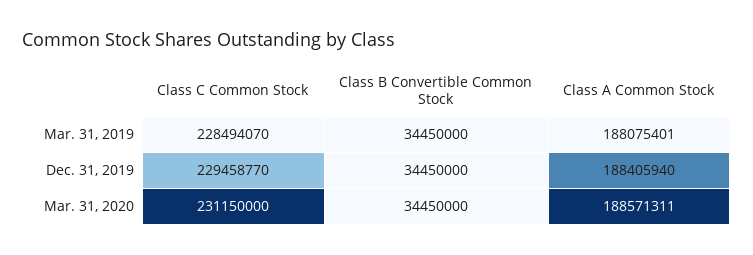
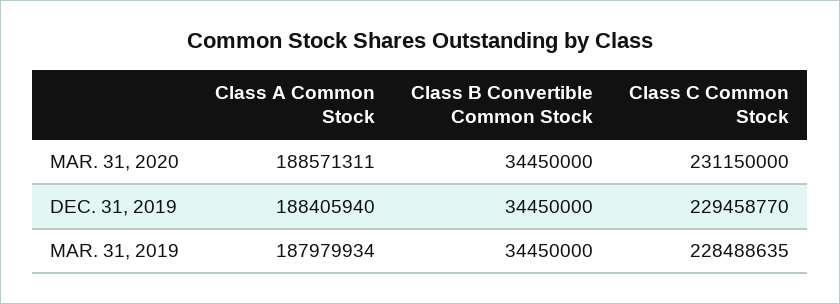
  {
    "Class C Common Stock": {
-     "Mar. 31, 2019": 228494070,
+     "Mar. 31, 2019": 228488635,
      "Dec. 31, 2019": 229458770,
      "Mar. 31, 2020": 231150000
    },
    "Class B Convertible Common Stock": {
      "Mar. 31, 2019": 34450000,
      "Dec. 31, 2019": 34450000,
      "Mar. 31, 2020": 34450000
    },
    "Class A Common Stock": {
-     "Mar. 31, 2019": 188075401,
+     "Mar. 31, 2019": 187979934,
      "Dec. 31, 2019": 188405940,
      "Mar. 31, 2020": 188571311
    }
  }

